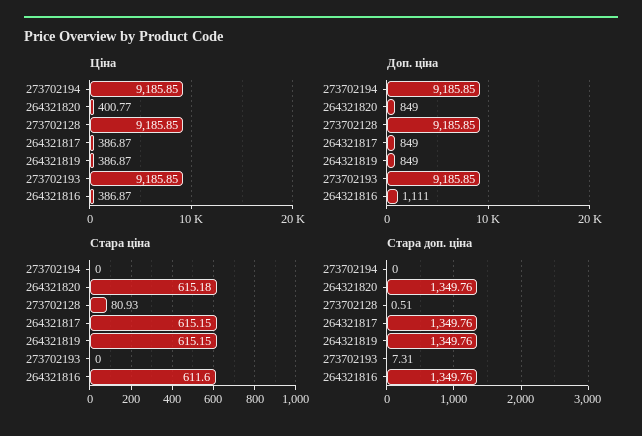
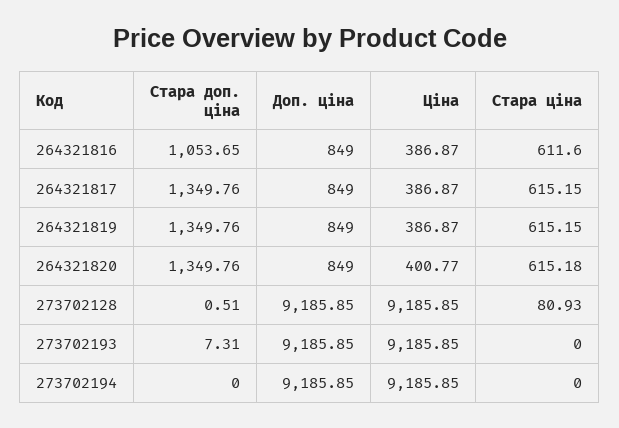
  {
    "Ціна": {
      "273702194": 9185.85,
      "264321820": 400.77,
      "273702128": 9185.85,
      "264321817": 386.87,
      "264321819": 386.87,
      "273702193": 9185.85,
      "264321816": 386.87
    },
    "Доп. ціна": {
      "273702194": 9185.85,
      "264321820": 849,
      "273702128": 9185.85,
      "264321817": 849,
      "264321819": 849,
      "273702193": 9185.85,
-     "264321816": 1111
+     "264321816": 849
    },
    "Стара ціна": {
      "273702194": 0,
      "264321820": 615.18,
      "273702128": 80.93,
      "264321817": 615.15,
      "264321819": 615.15,
      "273702193": 0,
      "264321816": 611.6
    },
    "Стара доп. ціна": {
      "273702194": 0,
      "264321820": 1349.76,
      "273702128": 0.51,
      "264321817": 1349.76,
      "264321819": 1349.76,
      "273702193": 7.31,
-     "264321816": 1349.76
+     "264321816": 1053.65
    }
  }

